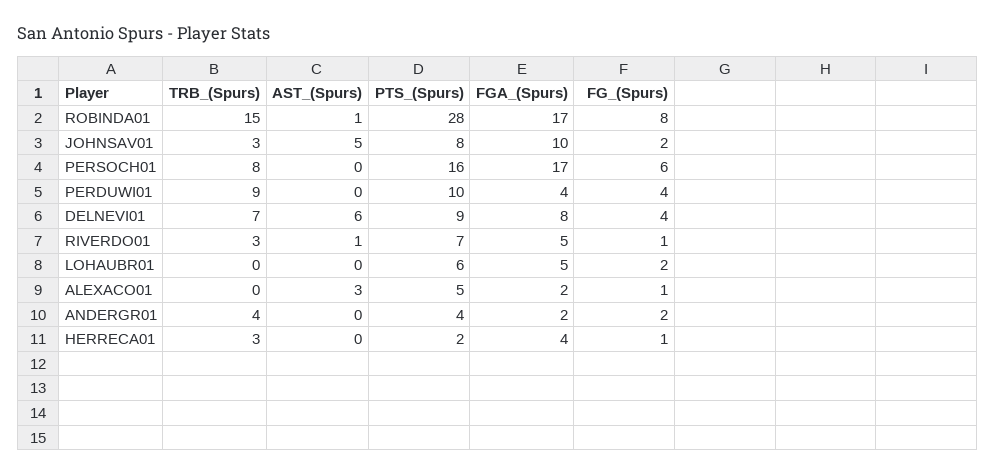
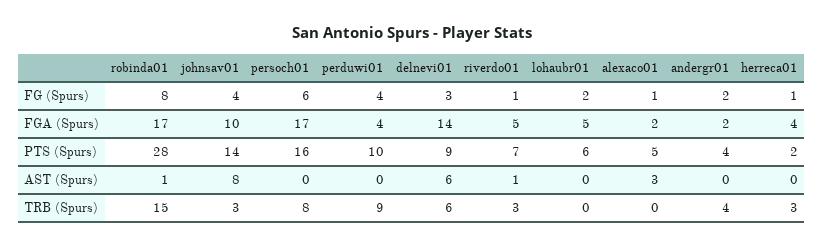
  {
    "TRB_(Spurs)": {
      "ROBINDA01": 15,
      "JOHNSAV01": 3,
      "PERSOCH01": 8,
      "PERDUWI01": 9,
-     "DELNEVI01": 7,
+     "DELNEVI01": 6,
      "RIVERDO01": 3,
      "LOHAUBR01": 0,
      "ALEXACO01": 0,
      "ANDERGR01": 4,
      "HERRECA01": 3
    },
    "AST_(Spurs)": {
      "ROBINDA01": 1,
-     "JOHNSAV01": 5,
+     "JOHNSAV01": 8,
      "PERSOCH01": 0,
      "PERDUWI01": 0,
      "DELNEVI01": 6,
      "RIVERDO01": 1,
      "LOHAUBR01": 0,
      "ALEXACO01": 3,
      "ANDERGR01": 0,
      "HERRECA01": 0
    },
    "PTS_(Spurs)": {
      "ROBINDA01": 28,
-     "JOHNSAV01": 8,
+     "JOHNSAV01": 14,
      "PERSOCH01": 16,
      "PERDUWI01": 10,
      "DELNEVI01": 9,
      "RIVERDO01": 7,
      "LOHAUBR01": 6,
      "ALEXACO01": 5,
      "ANDERGR01": 4,
      "HERRECA01": 2
    },
    "FGA_(Spurs)": {
      "ROBINDA01": 17,
      "JOHNSAV01": 10,
      "PERSOCH01": 17,
      "PERDUWI01": 4,
-     "DELNEVI01": 8,
+     "DELNEVI01": 14,
      "RIVERDO01": 5,
      "LOHAUBR01": 5,
      "ALEXACO01": 2,
      "ANDERGR01": 2,
      "HERRECA01": 4
    },
    "FG_(Spurs)": {
      "ROBINDA01": 8,
-     "JOHNSAV01": 2,
+     "JOHNSAV01": 4,
      "PERSOCH01": 6,
      "PERDUWI01": 4,
-     "DELNEVI01": 4,
+     "DELNEVI01": 3,
      "RIVERDO01": 1,
      "LOHAUBR01": 2,
      "ALEXACO01": 1,
      "ANDERGR01": 2,
      "HERRECA01": 1
    }
  }

